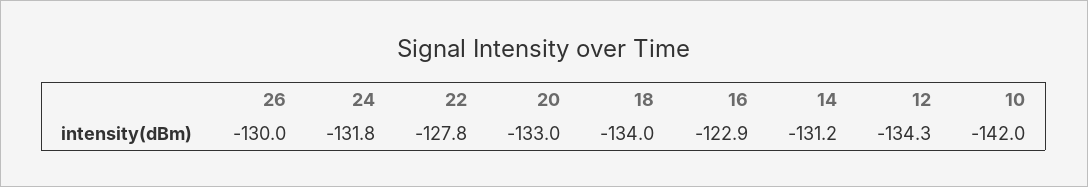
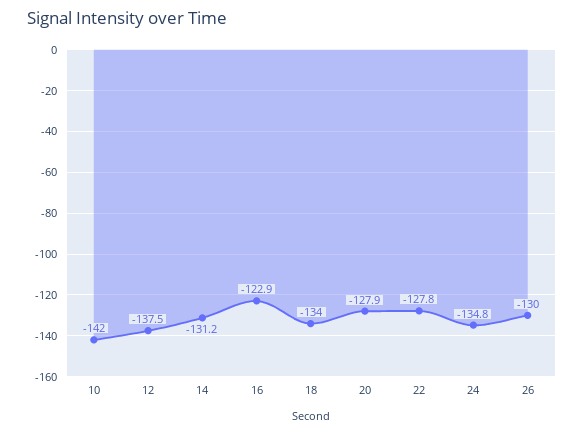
  {
    "26": -130,
-   "24": -131.8,
+   "24": -134.8,
    "22": -127.8,
-   "20": -133,
+   "20": -127.9,
    "18": -134,
    "16": -122.9,
    "14": -131.2,
-   "12": -134.3,
+   "12": -137.5,
    "10": -142
  }

